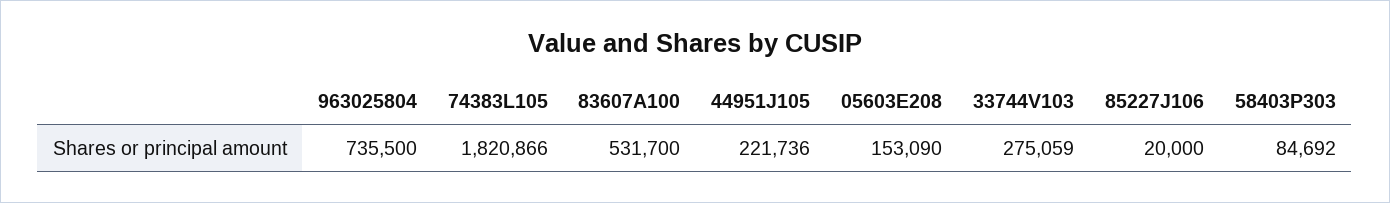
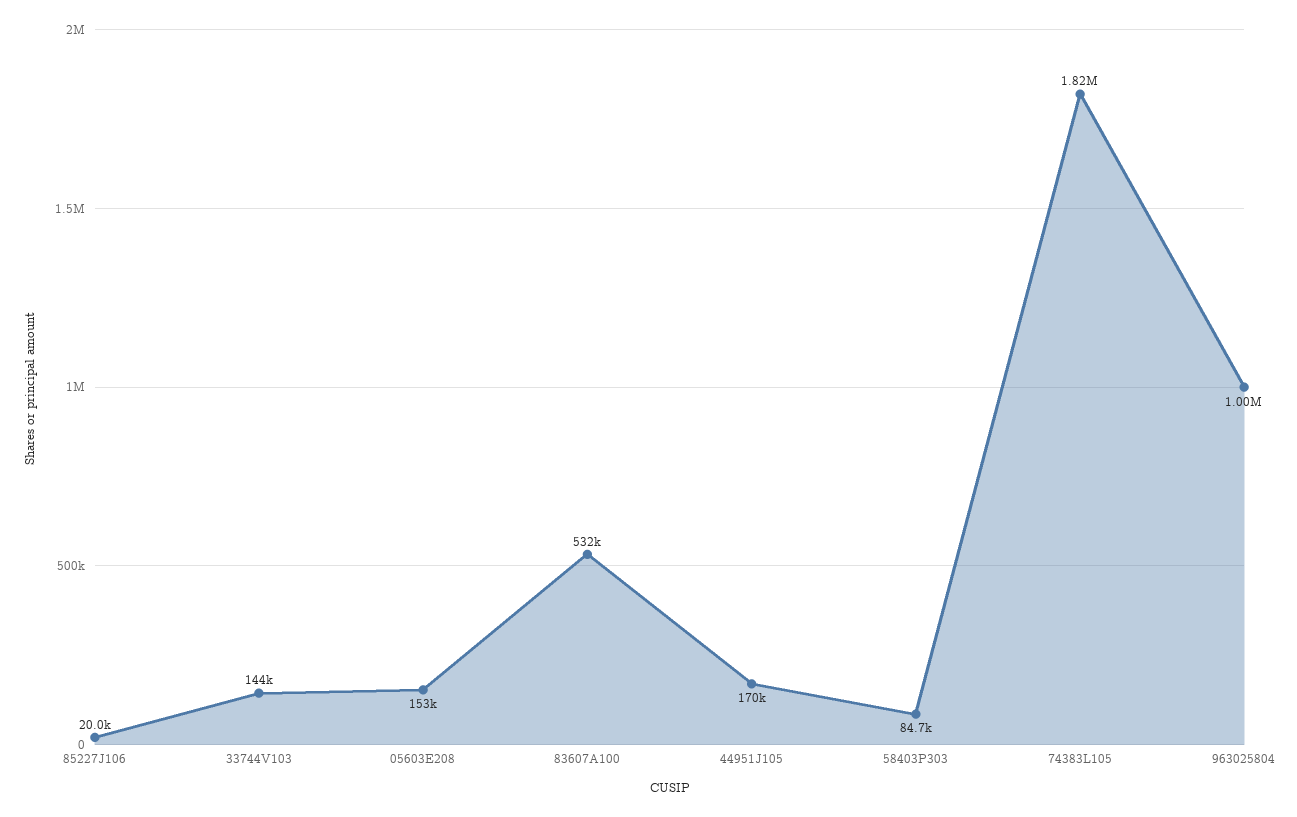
  {
-   "963025804": 735500,
+   "963025804": 1000000,
    "74383L105": 1820866,
    "83607A100": 531700,
-   "44951J105": 221736,
+   "44951J105": 170000,
    "05603E208": 153090,
-   "33744V103": 275059,
+   "33744V103": 144000,
    "85227J106": 20000,
    "58403P303": 84692
  }

